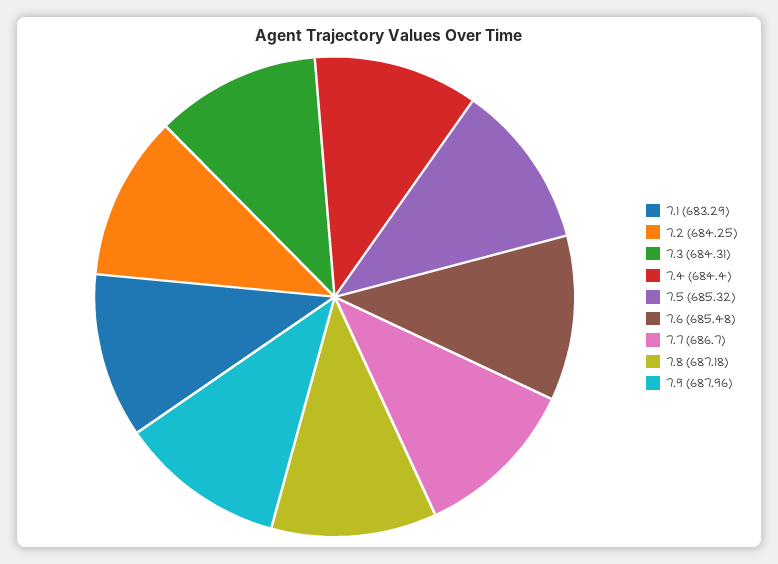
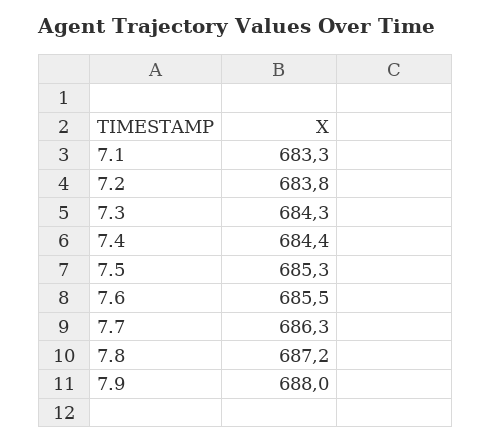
  {
    "7.1": 683.29,
-   "7.2": 684.25,
+   "7.2": 683.8,
    "7.3": 684.31,
    "7.4": 684.4,
    "7.5": 685.32,
    "7.6": 685.48,
-   "7.7": 686.7,
+   "7.7": 686.3,
    "7.8": 687.18,
    "7.9": 687.96
  }

